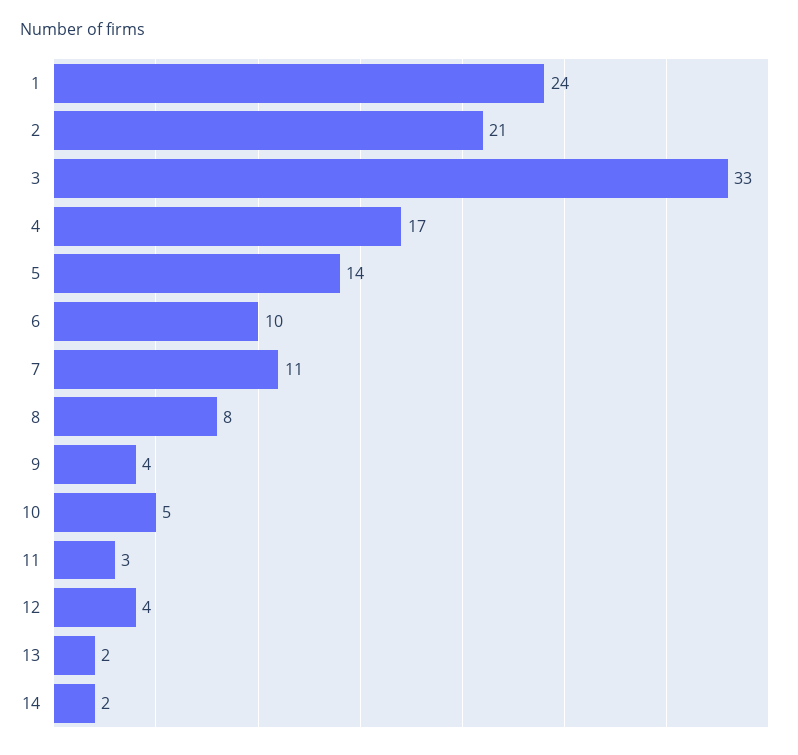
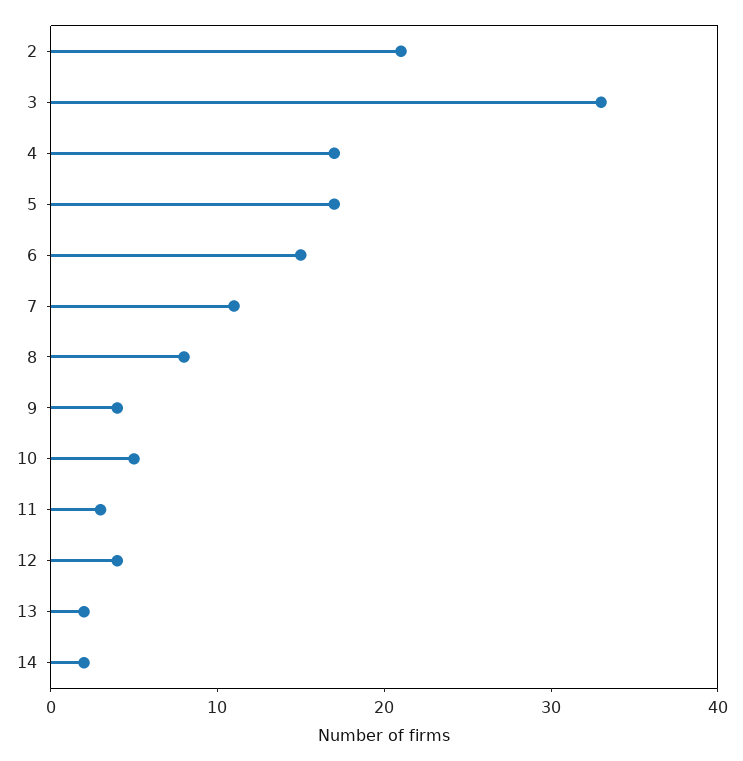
  {
-   "1": 24,
    "2": 21,
    "3": 33,
    "4": 17,
-   "5": 14,
+   "5": 17,
-   "6": 10,
+   "6": 15,
    "7": 11,
    "8": 8,
    "9": 4,
    "10": 5,
    "11": 3,
    "12": 4,
    "13": 2,
    "14": 2
  }

